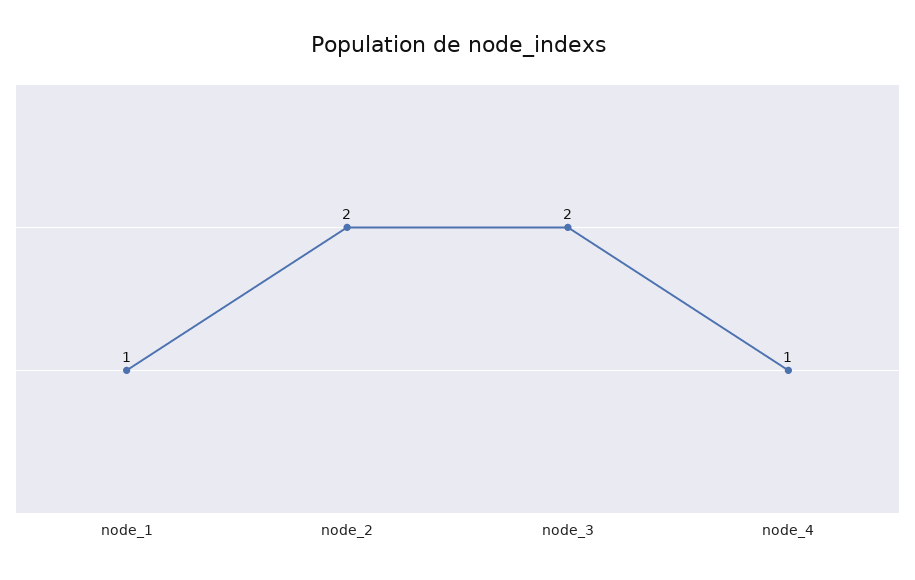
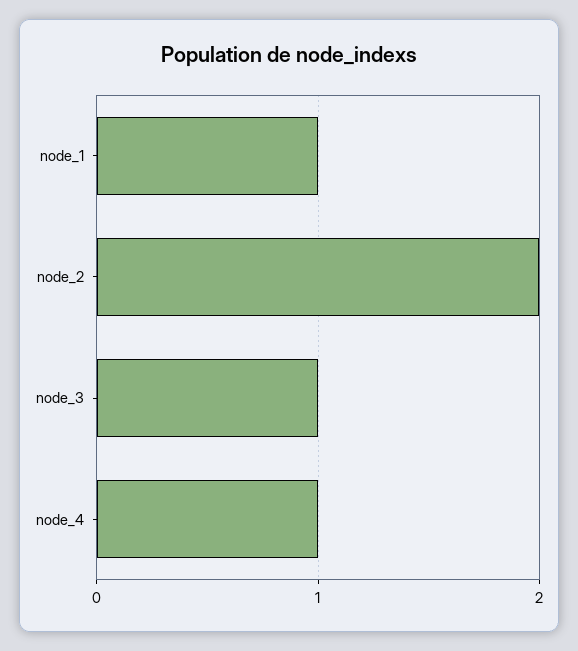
  {
    "node_1": 1,
    "node_2": 2,
-   "node_3": 2,
+   "node_3": 1,
    "node_4": 1
  }

